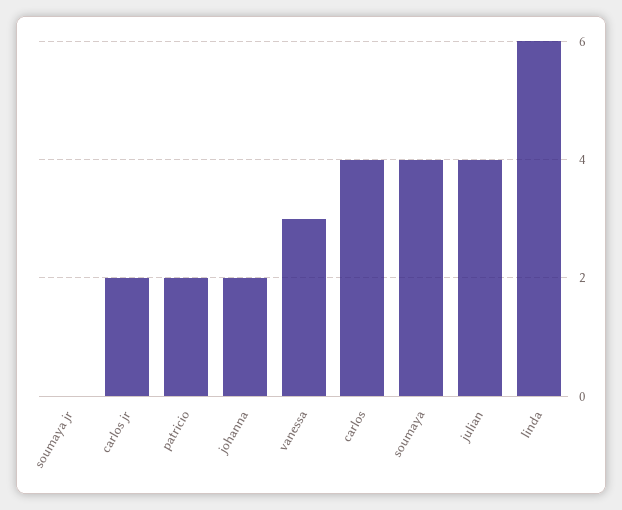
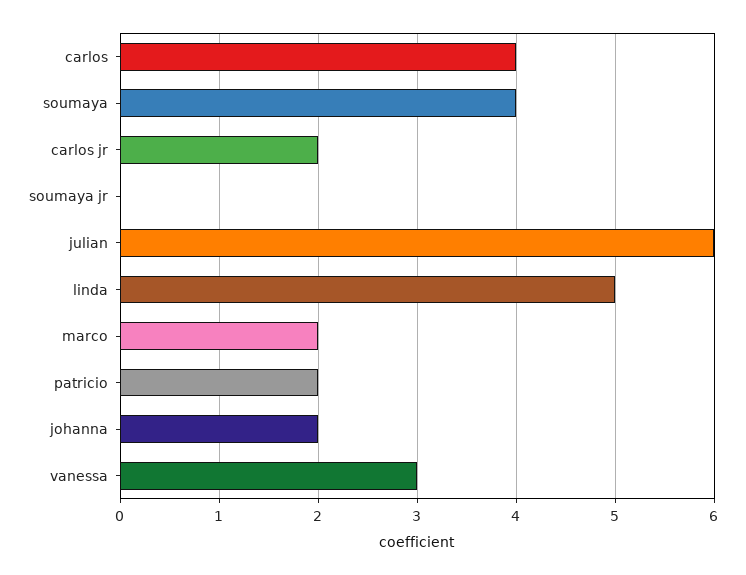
  {
    "soumaya jr": 0,
    "carlos jr": 2,
    "patricio": 2,
    "johanna": 2,
    "vanessa": 3,
    "carlos": 4,
    "soumaya": 4,
-   "julian": 4,
+   "julian": 6,
-   "linda": 6
+   "linda": 5,
+   "marco": 2
  }

